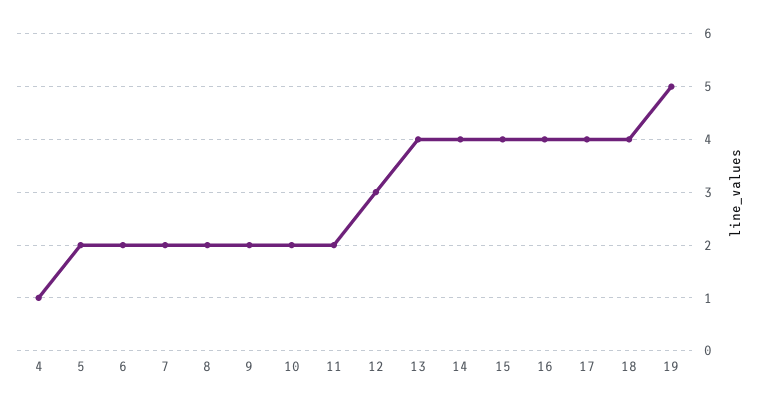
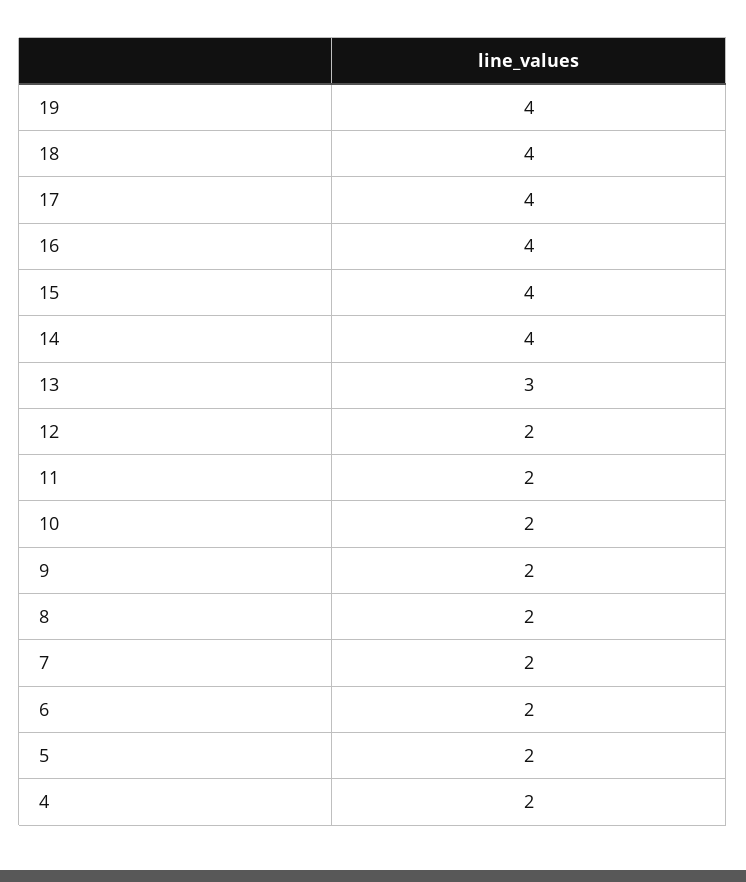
  {
-   "4": 1,
+   "4": 2,
    "5": 2,
    "6": 2,
    "7": 2,
    "8": 2,
    "9": 2,
    "10": 2,
    "11": 2,
-   "12": 3,
+   "12": 2,
-   "13": 4,
+   "13": 3,
    "14": 4,
    "15": 4,
    "16": 4,
    "17": 4,
    "18": 4,
-   "19": 5
+   "19": 4
  }

